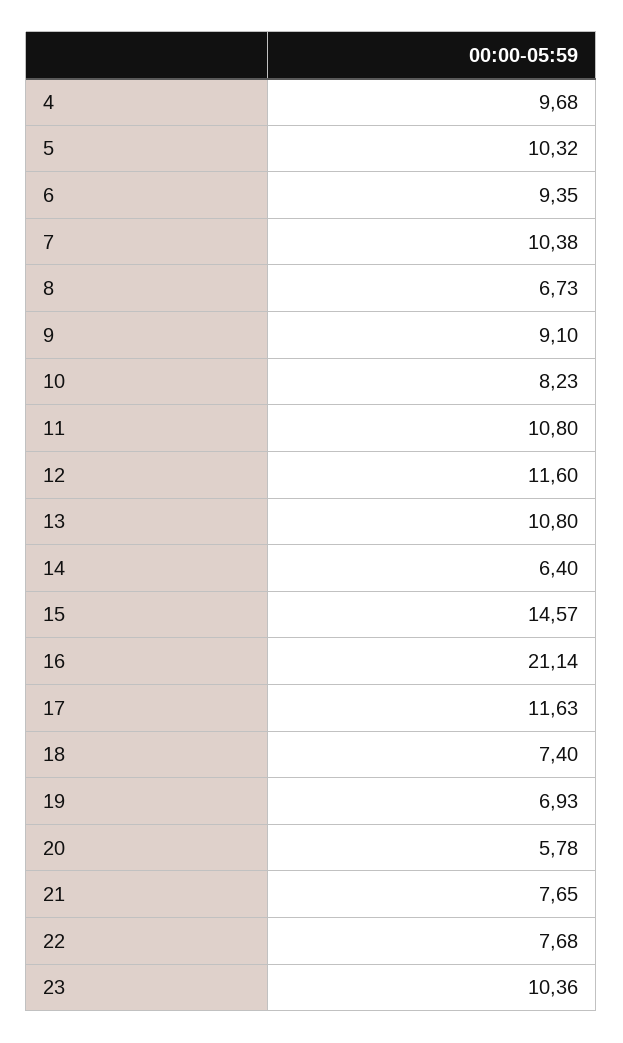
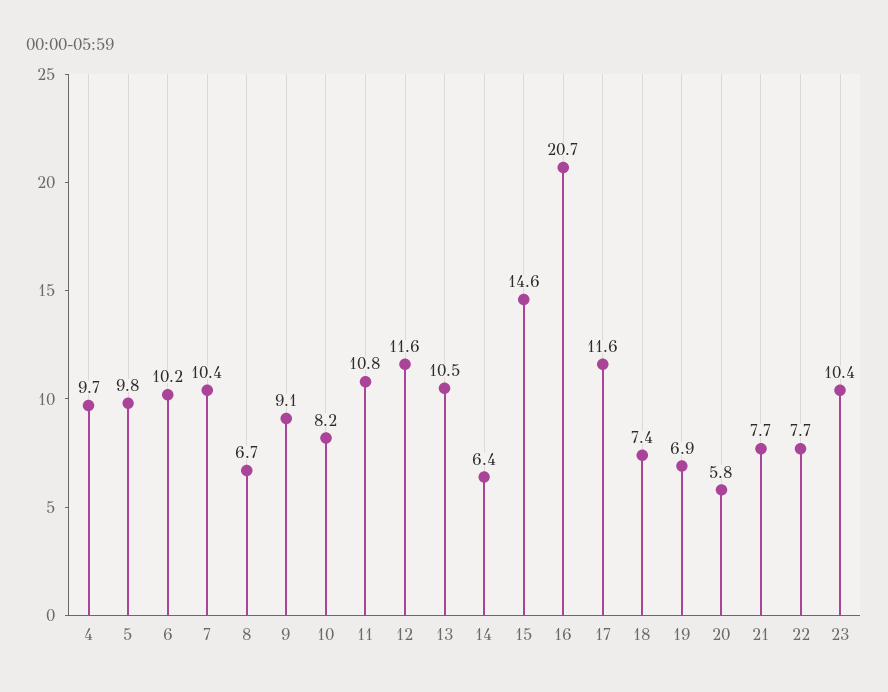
  {
    "4": 9.68,
-   "5": 10.32,
+   "5": 9.8,
-   "6": 9.35,
+   "6": 10.2,
    "7": 10.38,
    "8": 6.73,
    "9": 9.1,
    "10": 8.23,
    "11": 10.8,
    "12": 11.6,
-   "13": 10.8,
+   "13": 10.5,
    "14": 6.4,
    "15": 14.57,
-   "16": 21.14,
+   "16": 20.7,
    "17": 11.63,
    "18": 7.4,
    "19": 6.93,
    "20": 5.78,
    "21": 7.65,
    "22": 7.68,
    "23": 10.36
  }

